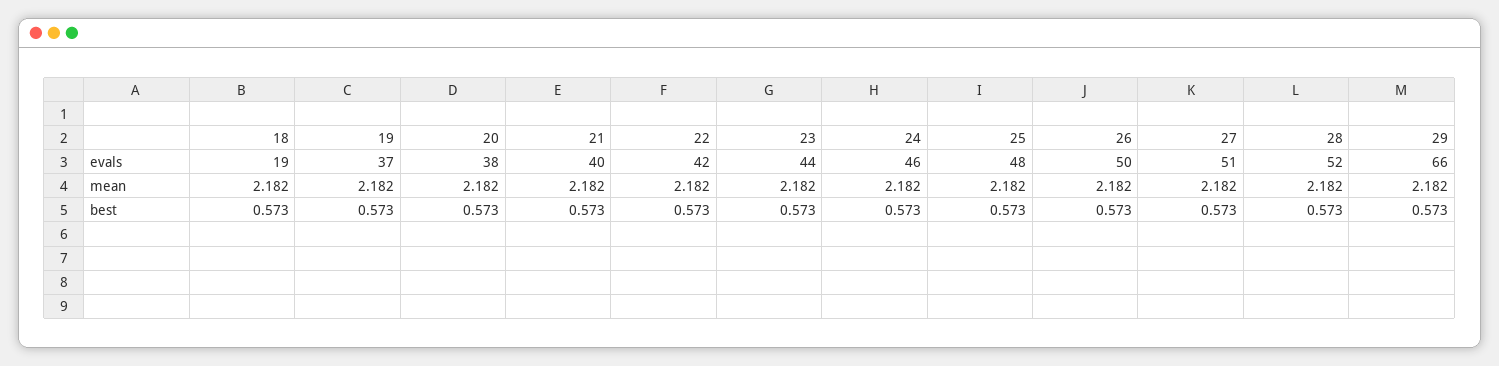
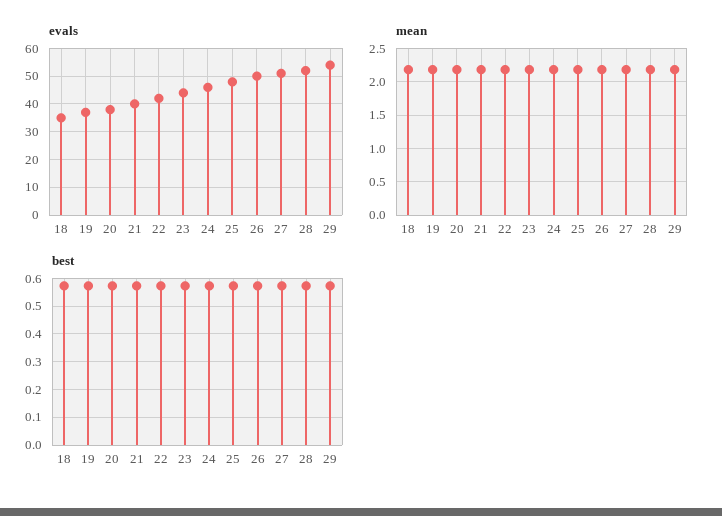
  {
    "evals": {
-     "18": 19,
+     "18": 35,
      "19": 37,
      "20": 38,
      "21": 40,
      "22": 42,
      "23": 44,
      "24": 46,
      "25": 48,
      "26": 50,
      "27": 51,
      "28": 52,
-     "29": 66
+     "29": 55
    },
    "mean": {
      "18": 2.182,
      "19": 2.182,
      "20": 2.182,
      "21": 2.182,
      "22": 2.182,
      "23": 2.182,
      "24": 2.182,
      "25": 2.182,
      "26": 2.182,
      "27": 2.182,
      "28": 2.182,
      "29": 2.182
    },
    "best": {
      "18": 0.573,
      "19": 0.573,
      "20": 0.573,
      "21": 0.573,
      "22": 0.573,
      "23": 0.573,
      "24": 0.573,
      "25": 0.573,
      "26": 0.573,
      "27": 0.573,
      "28": 0.573,
      "29": 0.573
    }
  }

